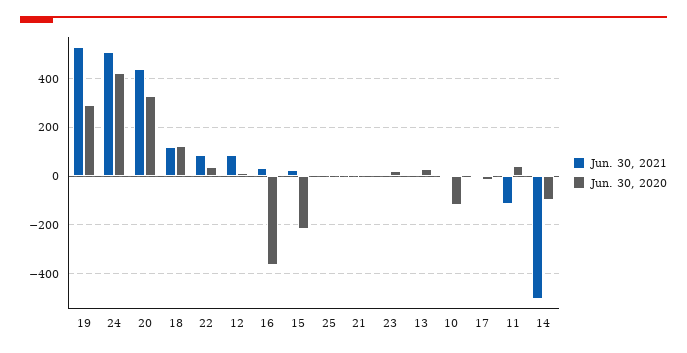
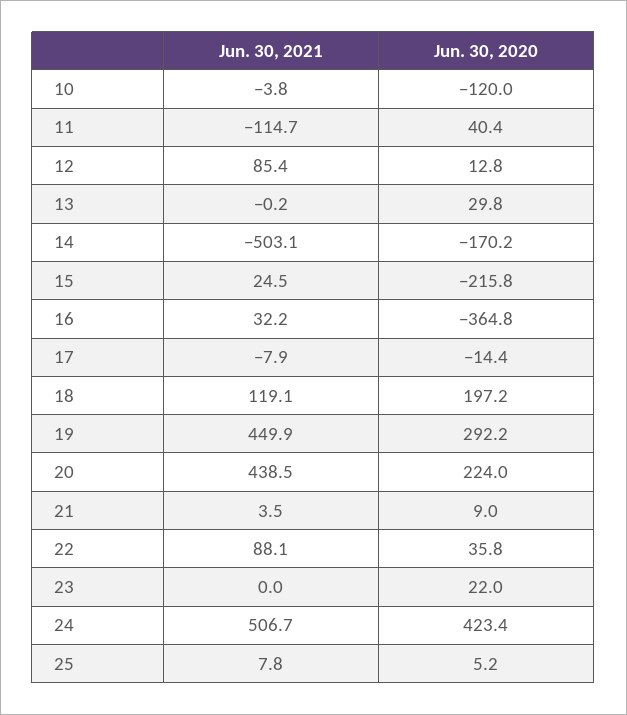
  {
    "Jun. 30, 2021": {
-     "19": 525,
+     "19": 449.9,
      "24": 506.7,
      "20": 438.5,
      "18": 119.1,
      "22": 88.1,
      "12": 85.4,
      "16": 32.2,
      "15": 24.5,
      "25": 7.8,
      "21": 3.5,
      "23": 0,
      "13": -0.2,
      "10": -3.8,
      "17": -7.9,
      "11": -114.7,
      "14": -503.1
    },
    "Jun. 30, 2020": {
      "19": 292.2,
      "24": 423.4,
-     "20": 325,
+     "20": 224,
-     "18": 125,
+     "18": 197.2,
      "22": 35.8,
      "12": 12.8,
      "16": -364.8,
      "15": -215.8,
      "25": 5.2,
      "21": 9,
      "23": 22,
      "13": 29.8,
      "10": -120,
      "17": -14.4,
      "11": 40.4,
-     "14": -100
+     "14": -170.2
    }
  }

